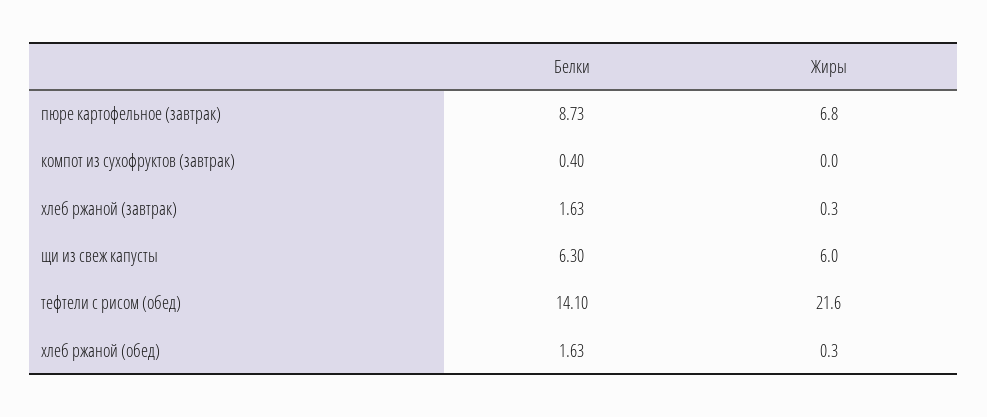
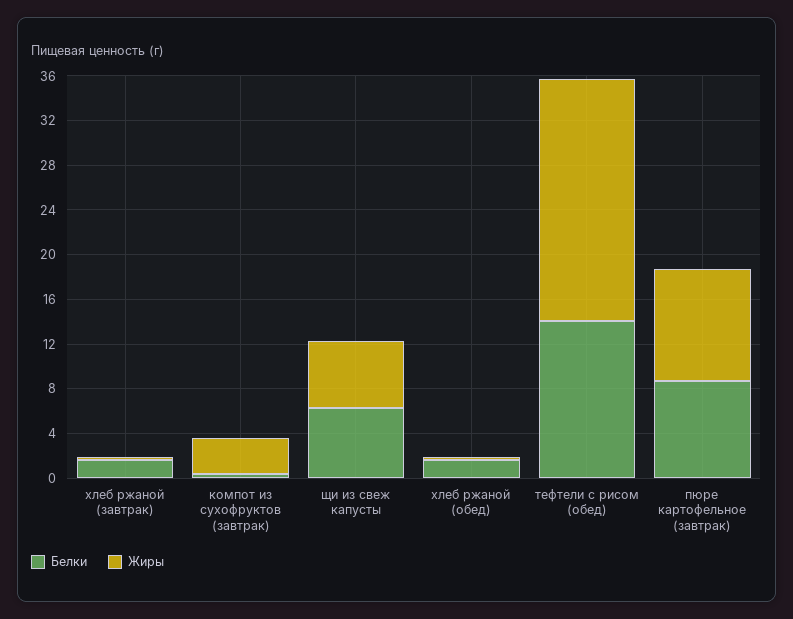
  {
    "Белки": {
      "пюре картофельное (завтрак)": 8.73,
      "компот из сухофруктов (завтрак)": 0.4,
      "хлеб ржаной (завтрак)": 1.63,
      "щи из свеж капусты": 6.3,
      "тефтели с рисом (обед)": 14.1,
      "хлеб ржаной (обед)": 1.63
    },
    "Жиры": {
-     "пюре картофельное (завтрак)": 6.8,
+     "пюре картофельное (завтрак)": 10,
-     "компот из сухофруктов (завтрак)": 0,
+     "компот из сухофруктов (завтрак)": 3,
      "хлеб ржаной (завтрак)": 0.3,
      "щи из свеж капусты": 6,
      "тефтели с рисом (обед)": 21.6,
      "хлеб ржаной (обед)": 0.3
    }
  }

